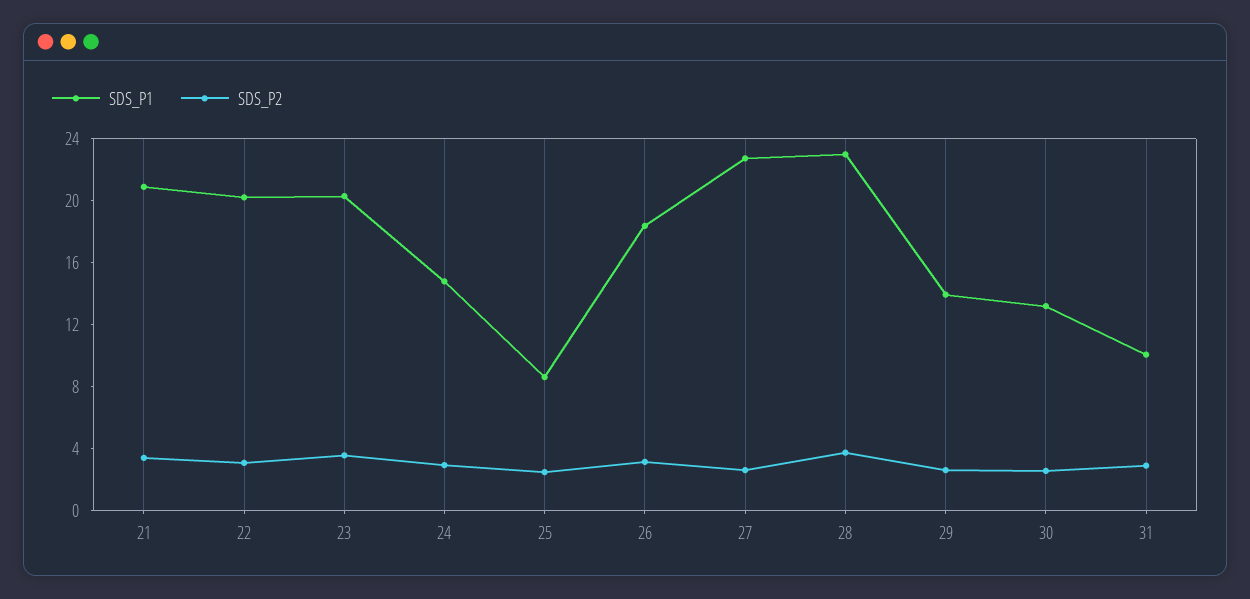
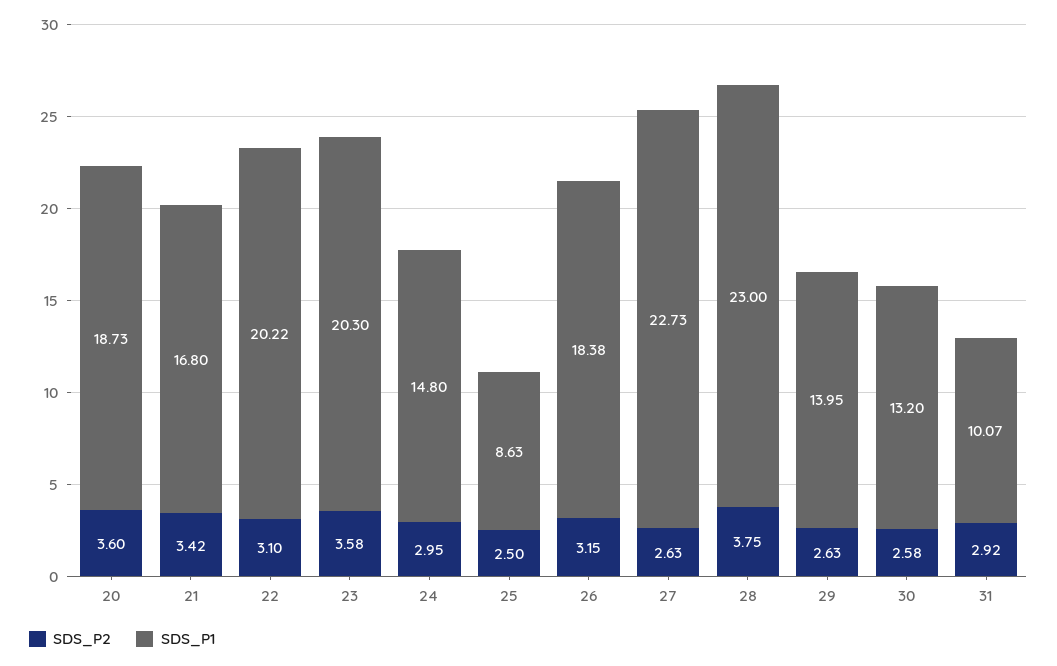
  {
    "SDS_P1": {
-     "21": 21,
+     "21": 16.8,
      "22": 20.22,
      "23": 20.3,
      "24": 14.8,
      "25": 8.63,
      "26": 18.38,
      "27": 22.73,
      "28": 23,
      "29": 13.95,
      "30": 13.2,
-     "31": 10.07
+     "31": 10.07,
+     "20": 18.73
    },
    "SDS_P2": {
      "21": 3.42,
      "22": 3.1,
      "23": 3.58,
      "24": 2.95,
      "25": 2.5,
      "26": 3.15,
      "27": 2.63,
      "28": 3.75,
      "29": 2.63,
      "30": 2.58,
-     "31": 2.92
+     "31": 2.92,
+     "20": 3.6
    }
  }

